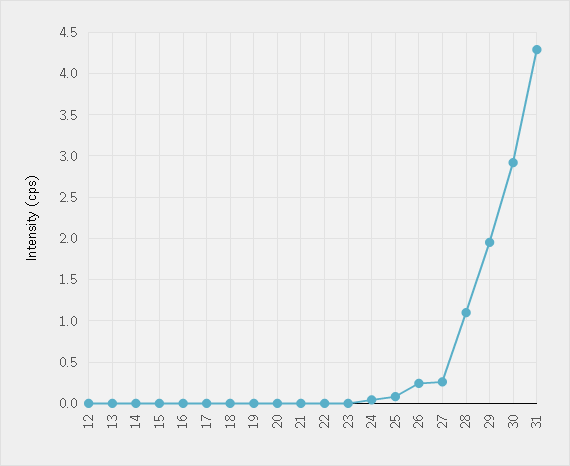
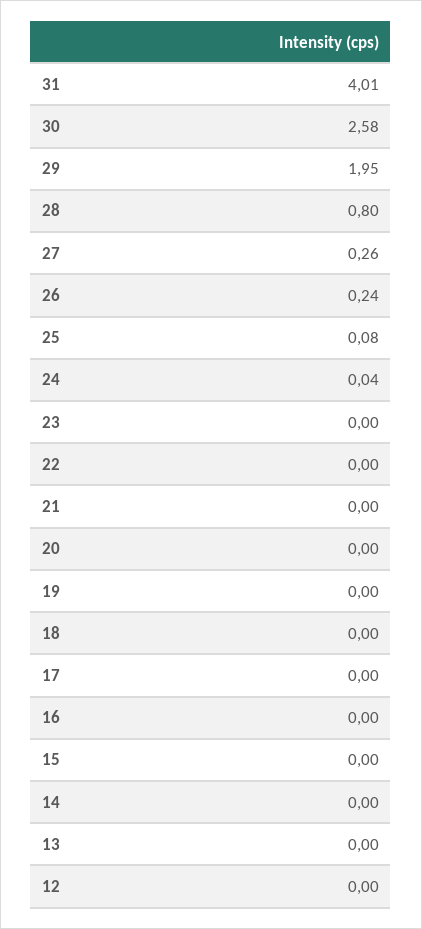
  {
    "12": 0,
    "13": 0,
    "14": 0,
    "15": 0,
    "16": 0,
    "17": 0,
    "18": 0,
    "19": 0,
    "20": 0,
    "21": 0,
    "22": 0,
    "23": 0,
    "24": 0.04,
    "25": 0.08,
    "26": 0.24,
    "27": 0.26,
-   "28": 1.1,
+   "28": 0.8,
    "29": 1.95,
-   "30": 2.9,
+   "30": 2.58,
-   "31": 4.3
+   "31": 4.01
  }

